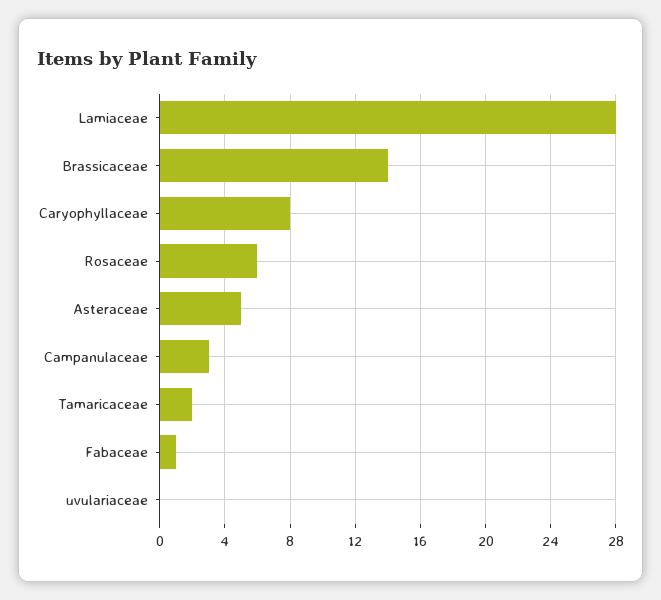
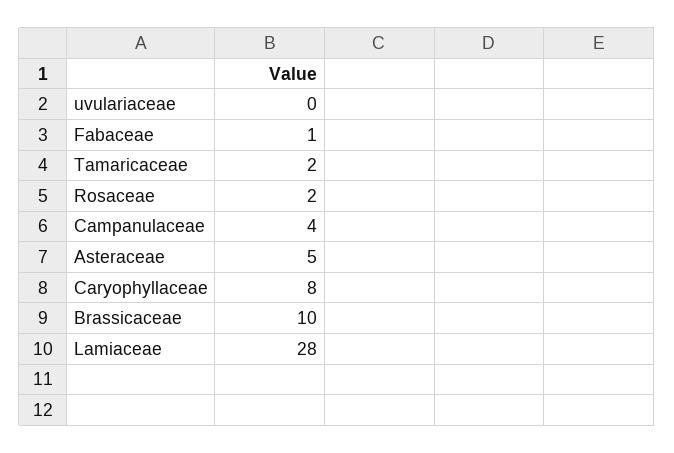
  {
    "Lamiaceae": 28,
-   "Brassicaceae": 14,
+   "Brassicaceae": 10,
    "Caryophyllaceae": 8,
-   "Rosaceae": 6,
+   "Rosaceae": 2,
    "Asteraceae": 5,
-   "Campanulaceae": 3,
+   "Campanulaceae": 4,
    "Tamaricaceae": 2,
    "Fabaceae": 1,
    "uvulariaceae": 0
  }

